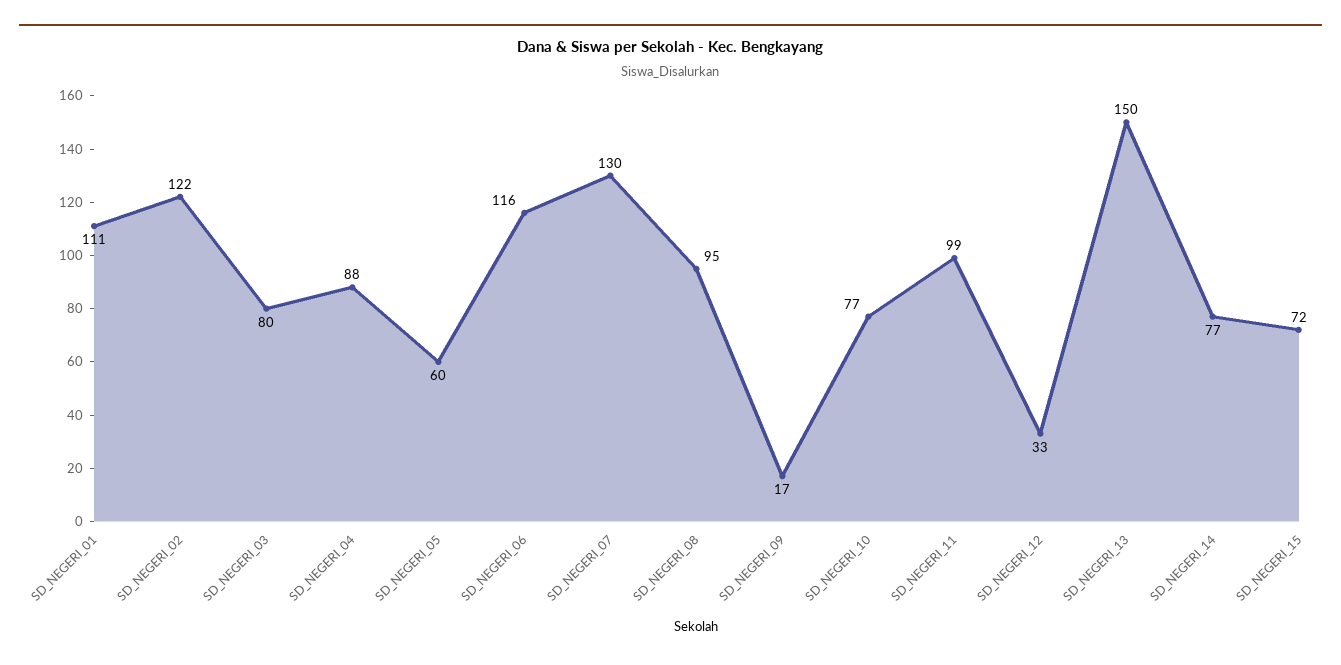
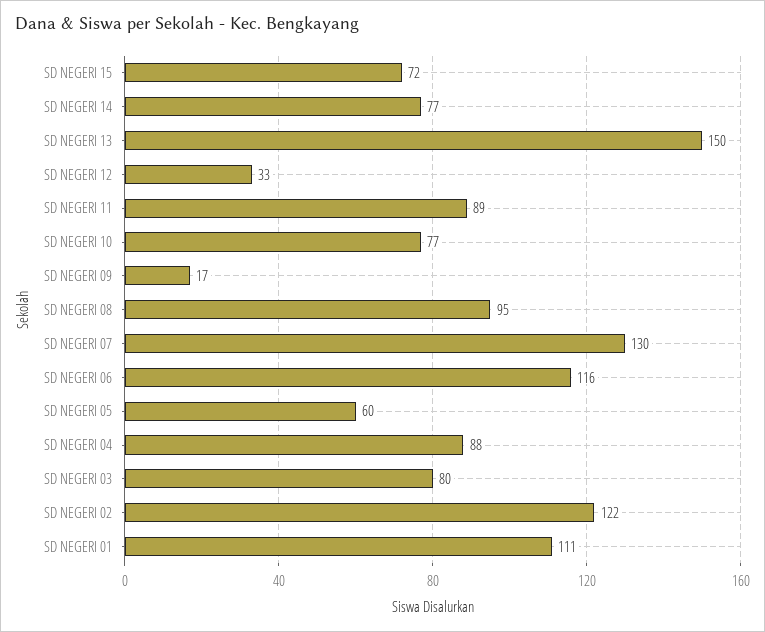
  {
    "SD_NEGERI_01": 111,
    "SD_NEGERI_02": 122,
    "SD_NEGERI_03": 80,
    "SD_NEGERI_04": 88,
    "SD_NEGERI_05": 60,
    "SD_NEGERI_06": 116,
    "SD_NEGERI_07": 130,
    "SD_NEGERI_08": 95,
    "SD_NEGERI_09": 17,
    "SD_NEGERI_10": 77,
-   "SD_NEGERI_11": 99,
+   "SD_NEGERI_11": 89,
    "SD_NEGERI_12": 33,
    "SD_NEGERI_13": 150,
    "SD_NEGERI_14": 77,
    "SD_NEGERI_15": 72
  }

